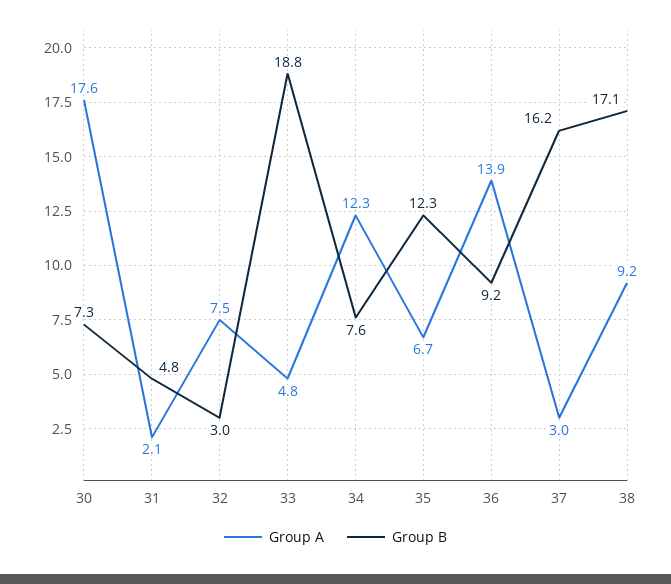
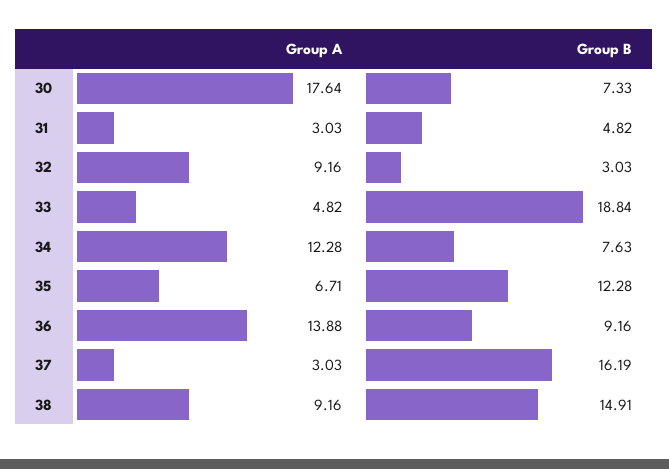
  {
    "Group A": {
      "30": 17.64,
-     "31": 2.1,
+     "31": 3.03,
-     "32": 7.5,
+     "32": 9.16,
      "33": 4.82,
      "34": 12.28,
      "35": 6.71,
      "36": 13.88,
      "37": 3.03,
      "38": 9.16
    },
    "Group B": {
      "30": 7.33,
      "31": 4.82,
      "32": 3.03,
      "33": 18.84,
      "34": 7.63,
      "35": 12.28,
      "36": 9.16,
      "37": 16.19,
-     "38": 17.1
+     "38": 14.91
    }
  }

